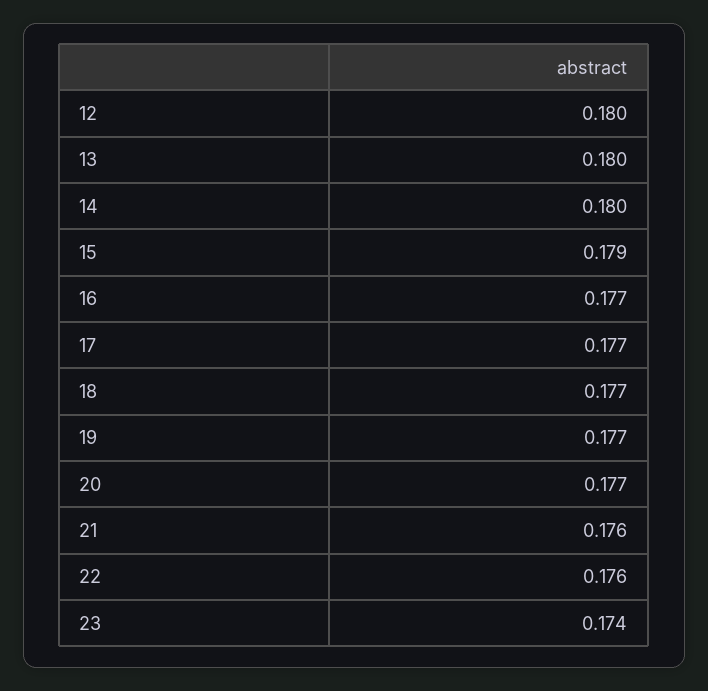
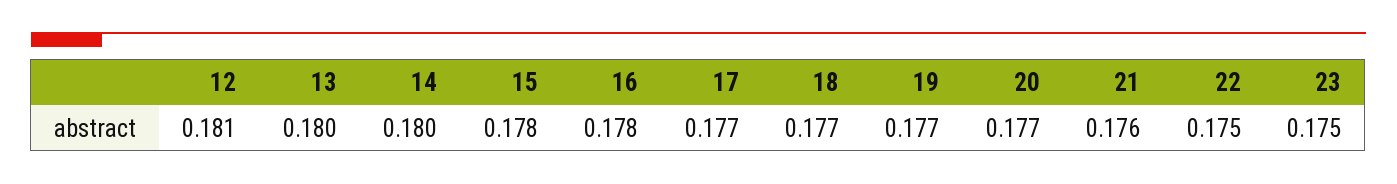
  {
-   "12": 0.18,
+   "12": 0.181,
    "13": 0.18,
    "14": 0.18,
-   "15": 0.179,
+   "15": 0.178,
-   "16": 0.177,
+   "16": 0.178,
    "17": 0.177,
    "18": 0.177,
    "19": 0.177,
    "20": 0.177,
    "21": 0.176,
-   "22": 0.176,
+   "22": 0.175,
-   "23": 0.174
+   "23": 0.175
  }

